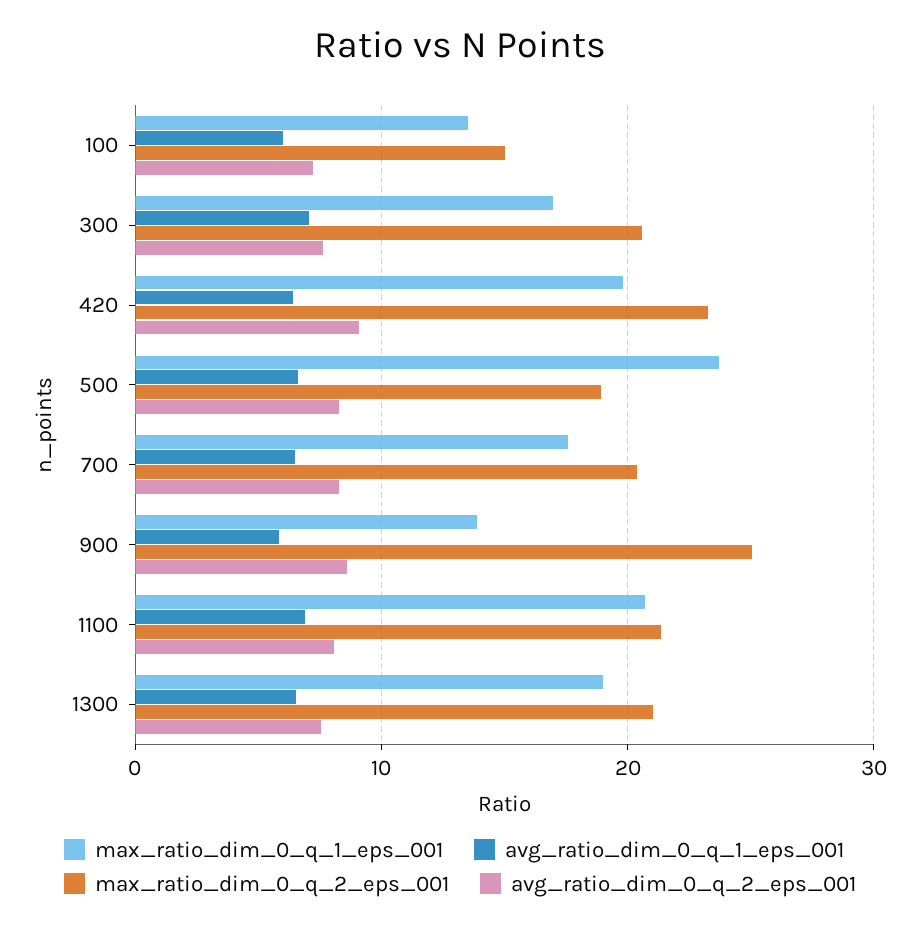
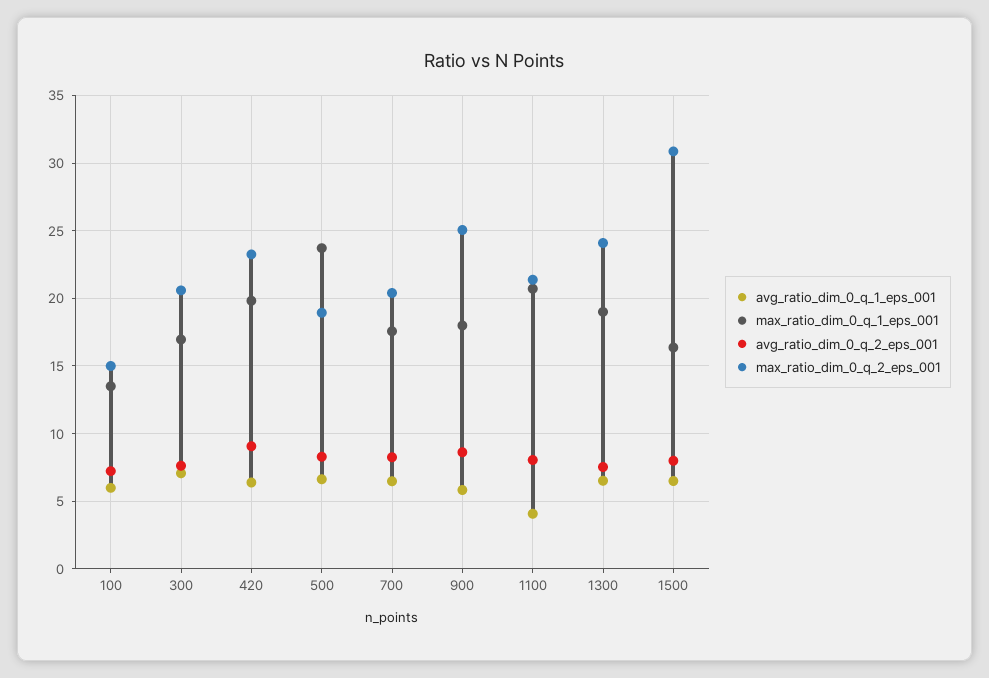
  {
    "max_ratio_dim_0_q_1_eps_001": {
      "100": 13.5,
      "300": 17,
      "420": 20,
      "500": 23.5,
      "700": 17.5,
-     "900": 14,
+     "900": 18,
      "1100": 20.5,
-     "1300": 19
+     "1300": 19,
+     "1500": 16.5
    },
    "avg_ratio_dim_0_q_1_eps_001": {
      "100": 6,
      "300": 7,
      "420": 6.5,
      "500": 6.5,
      "700": 6.5,
      "900": 6,
-     "1100": 7,
+     "1100": 4,
-     "1300": 6.5
+     "1300": 6.5,
+     "1500": 6.5
    },
    "max_ratio_dim_0_q_2_eps_001": {
      "100": 15,
      "300": 20.5,
      "420": 23.5,
      "500": 19,
      "700": 20.5,
      "900": 25,
      "1100": 21.5,
-     "1300": 21
+     "1300": 24,
+     "1500": 31
    },
    "avg_ratio_dim_0_q_2_eps_001": {
      "100": 7,
      "300": 7.5,
      "420": 9,
      "500": 8.5,
      "700": 8.5,
      "900": 8.5,
      "1100": 8,
-     "1300": 7.5
+     "1300": 7.5,
+     "1500": 8
    }
  }

